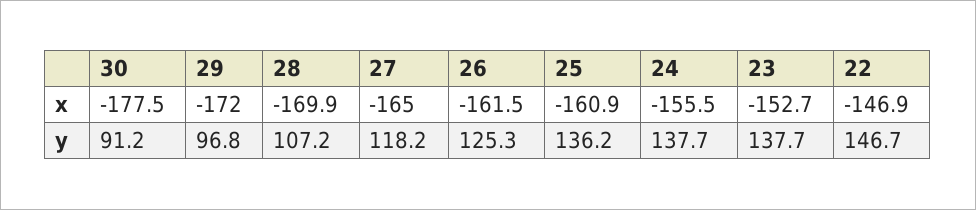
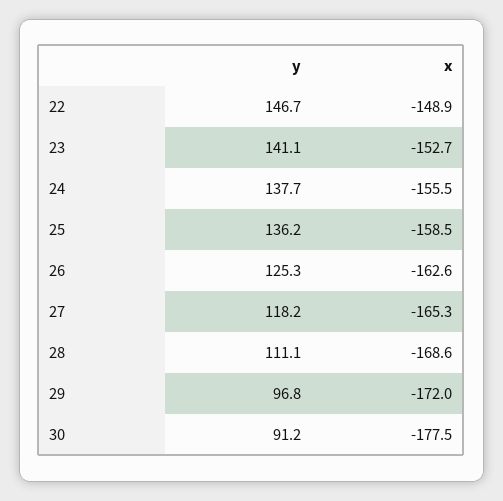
  {
    "30": {
      "x": -177.5,
      "y": 91.2
    },
    "29": {
      "x": -172,
      "y": 96.8
    },
    "28": {
-     "x": -169.9,
+     "x": -168.6,
-     "y": 107.2
+     "y": 111.1
    },
    "27": {
-     "x": -165,
+     "x": -165.3,
      "y": 118.2
    },
    "26": {
-     "x": -161.5,
+     "x": -162.6,
      "y": 125.3
    },
    "25": {
-     "x": -160.9,
+     "x": -158.5,
      "y": 136.2
    },
    "24": {
      "x": -155.5,
      "y": 137.7
    },
    "23": {
      "x": -152.7,
-     "y": 137.7
+     "y": 141.1
    },
    "22": {
-     "x": -146.9,
+     "x": -148.9,
      "y": 146.7
    }
  }

